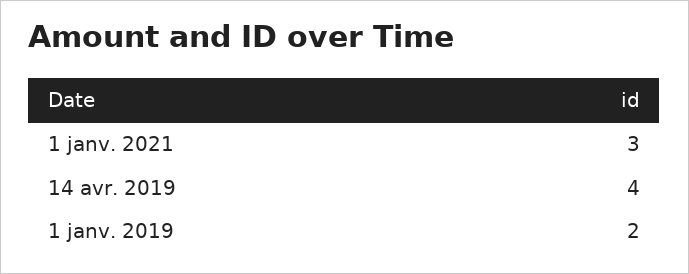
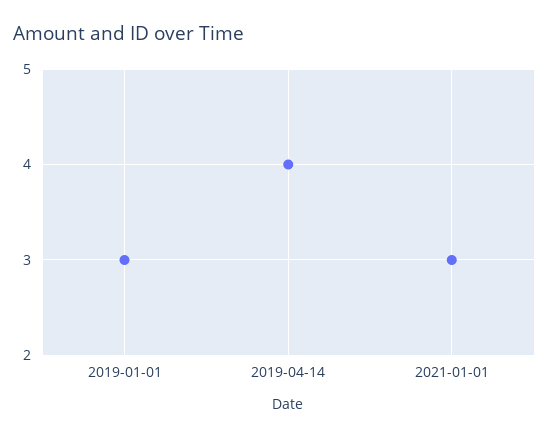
  {
    "1 janv. 2021": 3,
    "14 avr. 2019": 4,
-   "1 janv. 2019": 2
+   "1 janv. 2019": 3
  }

